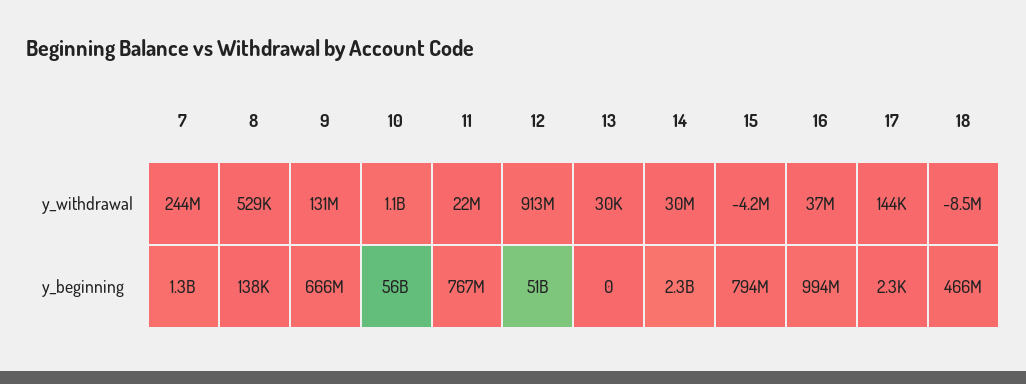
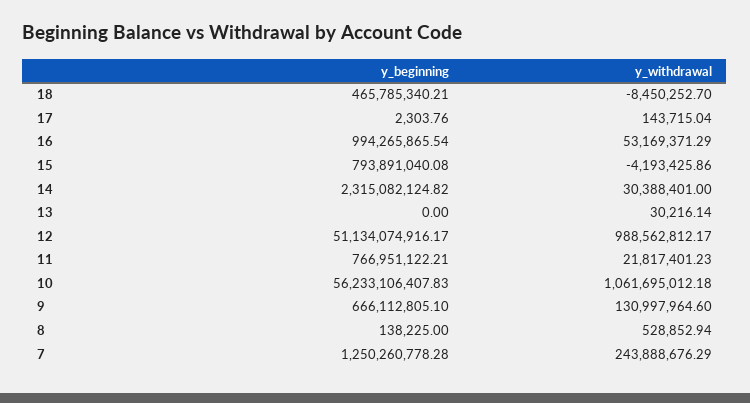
  {
    "7": {
      "y_withdrawal": 243888676.29,
      "y_beginning": 1250260778.28
    },
    "8": {
      "y_withdrawal": 528852.94,
      "y_beginning": 138225
    },
    "9": {
      "y_withdrawal": 130997964.6,
      "y_beginning": 666112805.1
    },
    "10": {
      "y_withdrawal": 1061695012.18,
      "y_beginning": 56233106407.83
    },
    "11": {
      "y_withdrawal": 21817401.23,
      "y_beginning": 766951122.21
    },
    "12": {
-     "y_withdrawal": 913000000,
+     "y_withdrawal": 988562812.17,
      "y_beginning": 51134074916.17
    },
    "13": {
      "y_withdrawal": 30216.14,
      "y_beginning": 0
    },
    "14": {
      "y_withdrawal": 30388401,
      "y_beginning": 2315082124.82
    },
    "15": {
      "y_withdrawal": -4193425.86,
      "y_beginning": 793891040.08
    },
    "16": {
-     "y_withdrawal": 37000000,
+     "y_withdrawal": 53169371.29,
      "y_beginning": 994265865.54
    },
    "17": {
      "y_withdrawal": 143715.04,
      "y_beginning": 2303.76
    },
    "18": {
      "y_withdrawal": -8450252.7,
      "y_beginning": 465785340.21
    }
  }

